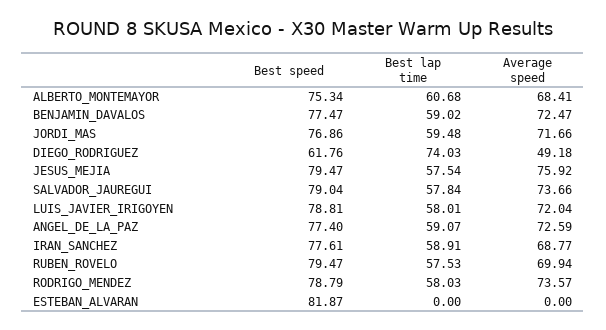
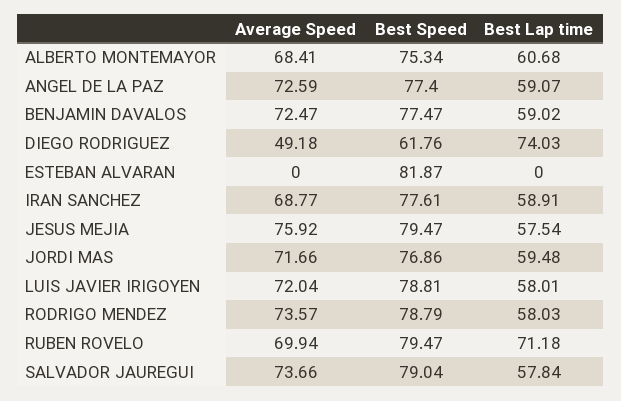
  {
    "Best speed": {
      "ALBERTO_MONTEMAYOR": 75.34,
      "BENJAMIN_DAVALOS": 77.47,
      "JORDI_MAS": 76.86,
      "DIEGO_RODRIGUEZ": 61.76,
      "JESUS_MEJIA": 79.47,
      "SALVADOR_JAUREGUI": 79.04,
      "LUIS_JAVIER_IRIGOYEN": 78.81,
      "ANGEL_DE_LA_PAZ": 77.4,
      "IRAN_SANCHEZ": 77.61,
      "RUBEN_ROVELO": 79.47,
      "RODRIGO_MENDEZ": 78.79,
      "ESTEBAN_ALVARAN": 81.87
    },
    "Best lap time": {
      "ALBERTO_MONTEMAYOR": 60.68,
      "BENJAMIN_DAVALOS": 59.02,
      "JORDI_MAS": 59.48,
      "DIEGO_RODRIGUEZ": 74.03,
      "JESUS_MEJIA": 57.54,
      "SALVADOR_JAUREGUI": 57.84,
      "LUIS_JAVIER_IRIGOYEN": 58.01,
      "ANGEL_DE_LA_PAZ": 59.07,
      "IRAN_SANCHEZ": 58.91,
-     "RUBEN_ROVELO": 57.53,
+     "RUBEN_ROVELO": 71.18,
      "RODRIGO_MENDEZ": 58.03,
      "ESTEBAN_ALVARAN": 0
    },
    "Average speed": {
      "ALBERTO_MONTEMAYOR": 68.41,
      "BENJAMIN_DAVALOS": 72.47,
      "JORDI_MAS": 71.66,
      "DIEGO_RODRIGUEZ": 49.18,
      "JESUS_MEJIA": 75.92,
      "SALVADOR_JAUREGUI": 73.66,
      "LUIS_JAVIER_IRIGOYEN": 72.04,
      "ANGEL_DE_LA_PAZ": 72.59,
      "IRAN_SANCHEZ": 68.77,
      "RUBEN_ROVELO": 69.94,
      "RODRIGO_MENDEZ": 73.57,
      "ESTEBAN_ALVARAN": 0
    }
  }

